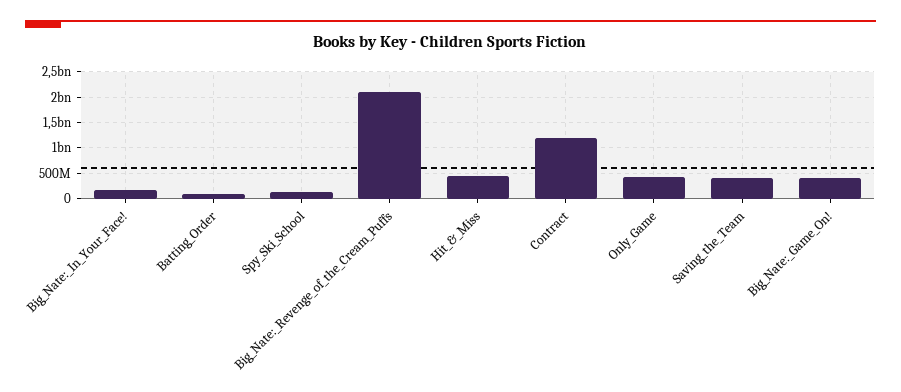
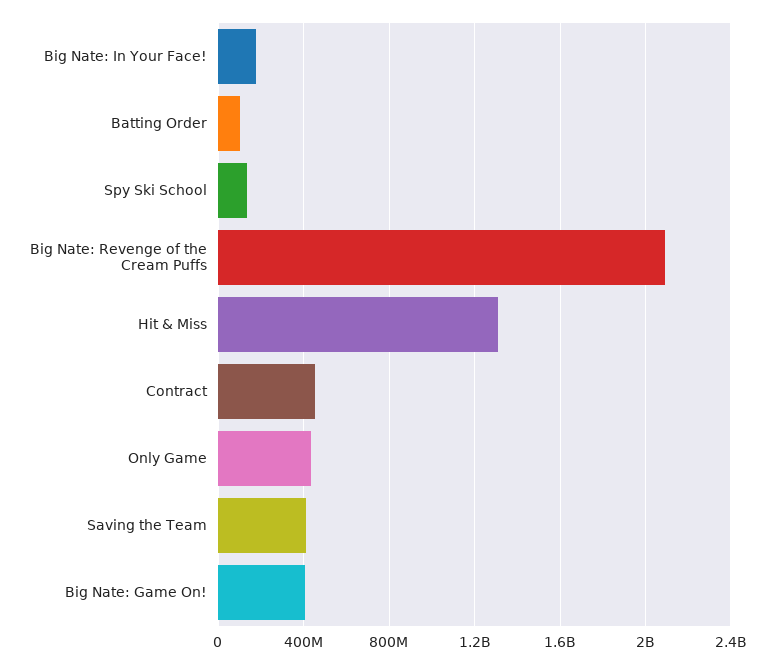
  {
    "Big_Nate:_In_Your_Face!": 200000000,
    "Batting_Order": 100000000,
    "Spy_Ski_School": 150000000,
    "Big_Nate:_Revenge_of_the_Cream_Puffs": 2100000000,
-   "Hit_&_Miss": 500000000,
+   "Hit_&_Miss": 1300000000,
-   "Contract": 1250000000,
+   "Contract": 450000000,
    "Only_Game": 450000000,
    "Saving_the_Team": 400000000,
    "Big_Nate:_Game_On!": 400000000
  }

